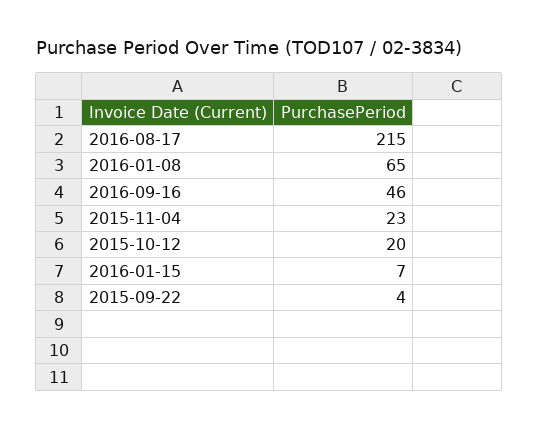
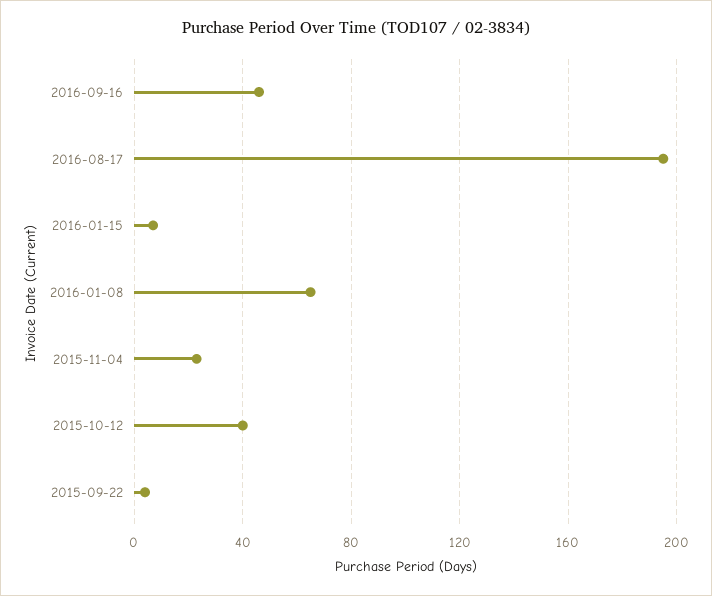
  {
-   "2016-08-17": 215,
+   "2016-08-17": 195,
    "2016-01-08": 65,
    "2016-09-16": 46,
    "2015-11-04": 23,
-   "2015-10-12": 20,
+   "2015-10-12": 40,
    "2016-01-15": 7,
    "2015-09-22": 4
  }

